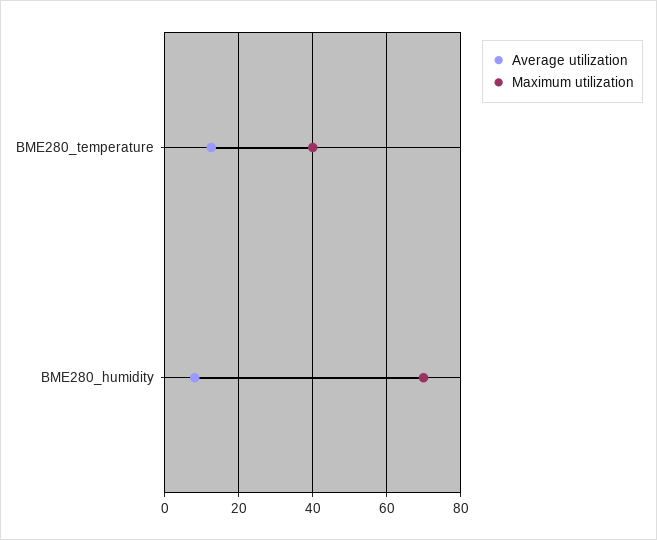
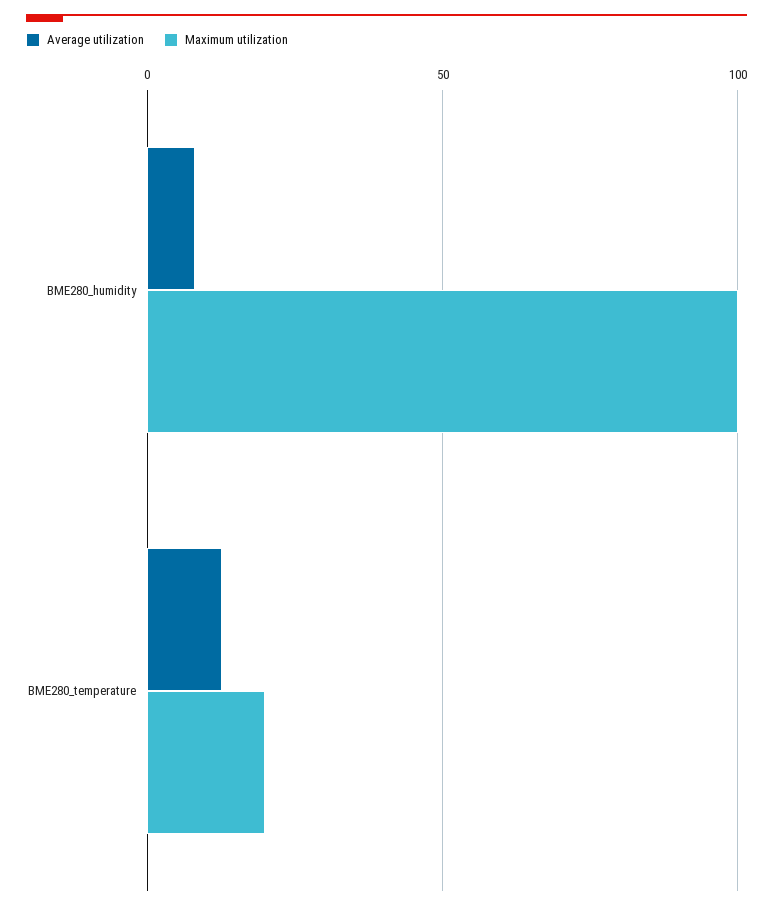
  {
    "Average utilization": {
      "BME280_temperature": 12,
      "BME280_humidity": 8
    },
    "Maximum utilization": {
-     "BME280_temperature": 40,
+     "BME280_temperature": 20,
-     "BME280_humidity": 70
+     "BME280_humidity": 100
    }
  }

